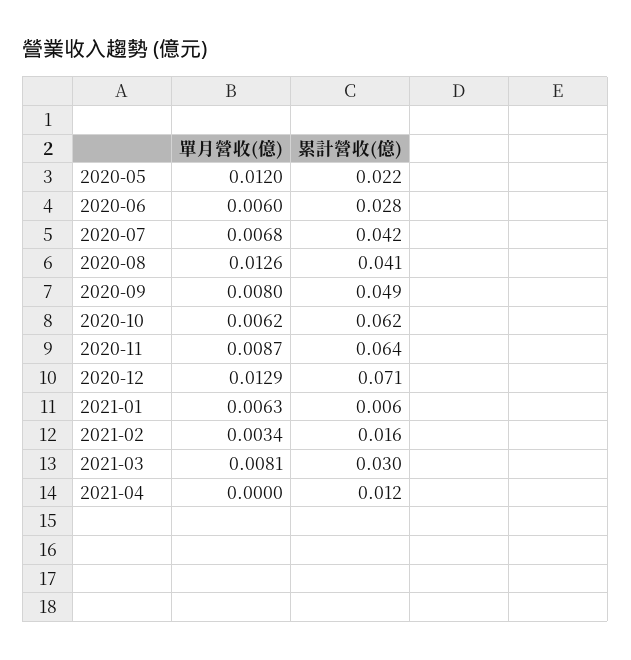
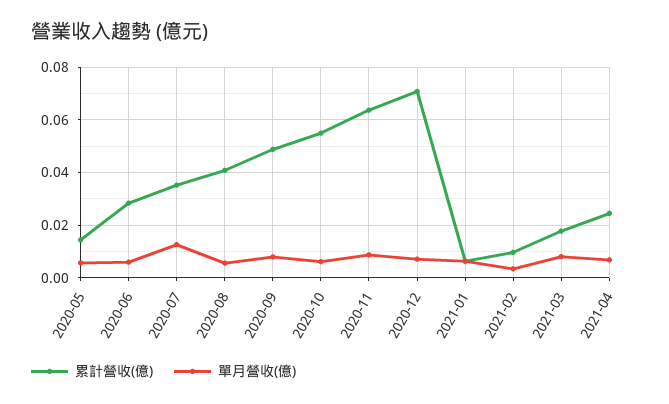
  {
    "單月營收(億)": {
-     "2020-05": 0.012,
+     "2020-05": 0.005,
      "2020-06": 0.006,
-     "2020-07": 0.0068,
+     "2020-07": 0.0125,
-     "2020-08": 0.0126,
+     "2020-08": 0.005,
      "2020-09": 0.008,
      "2020-10": 0.0062,
      "2020-11": 0.0087,
-     "2020-12": 0.0129,
+     "2020-12": 0.0075,
      "2021-01": 0.0063,
      "2021-02": 0.0034,
      "2021-03": 0.0081,
-     "2021-04": 0
+     "2021-04": 0.0075
    },
    "累計營收(億)": {
-     "2020-05": 0.022,
+     "2020-05": 0.015,
      "2020-06": 0.028,
-     "2020-07": 0.042,
+     "2020-07": 0.035,
      "2020-08": 0.041,
      "2020-09": 0.049,
-     "2020-10": 0.062,
+     "2020-10": 0.055,
      "2020-11": 0.064,
      "2020-12": 0.071,
      "2021-01": 0.006,
-     "2021-02": 0.016,
+     "2021-02": 0.01,
-     "2021-03": 0.03,
+     "2021-03": 0.0175,
-     "2021-04": 0.012
+     "2021-04": 0.025
    }
  }

